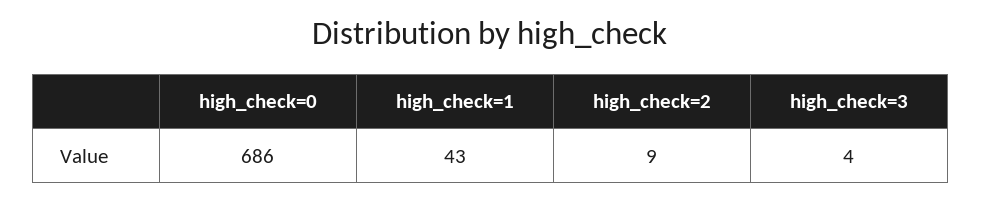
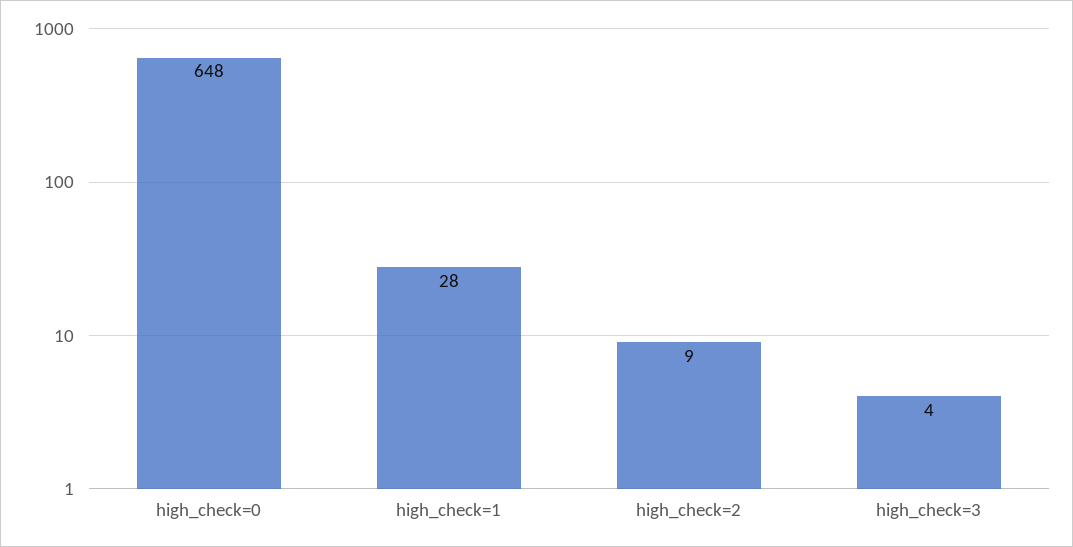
  {
-   "high_check=0": 686,
+   "high_check=0": 648,
-   "high_check=1": 43,
+   "high_check=1": 28,
    "high_check=2": 9,
    "high_check=3": 4
  }

